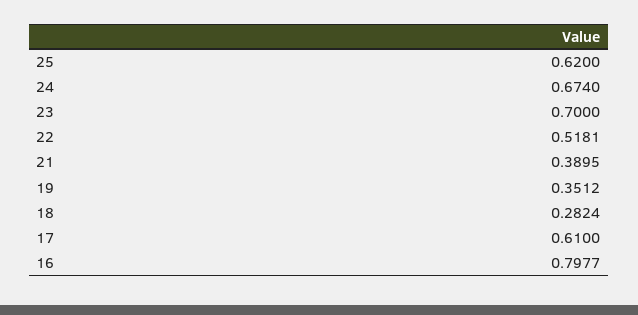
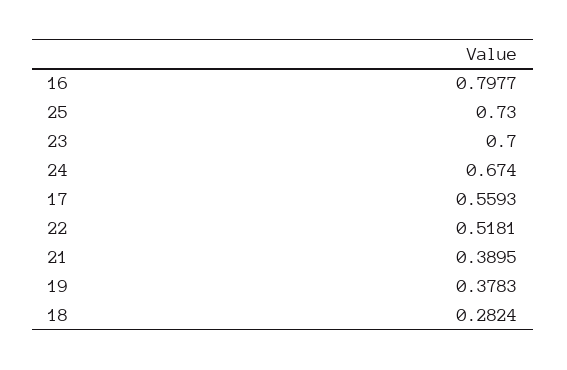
  {
-   "25": 0.62,
+   "25": 0.73,
    "24": 0.674,
    "23": 0.7,
    "22": 0.5181,
    "21": 0.3895,
-   "19": 0.3512,
+   "19": 0.3783,
    "18": 0.2824,
-   "17": 0.61,
+   "17": 0.5593,
    "16": 0.7977
  }

